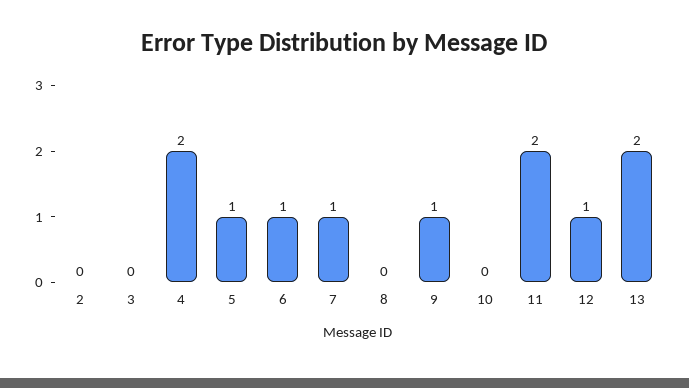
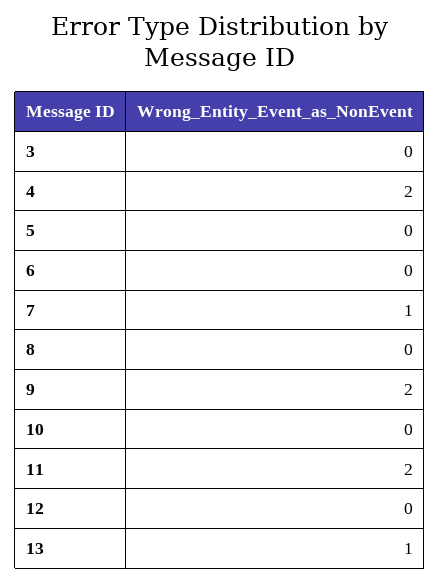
  {
-   "2": 0,
    "3": 0,
    "4": 2,
-   "5": 1,
+   "5": 0,
-   "6": 1,
+   "6": 0,
    "7": 1,
    "8": 0,
-   "9": 1,
+   "9": 2,
    "10": 0,
    "11": 2,
-   "12": 1,
+   "12": 0,
-   "13": 2
+   "13": 1
  }

